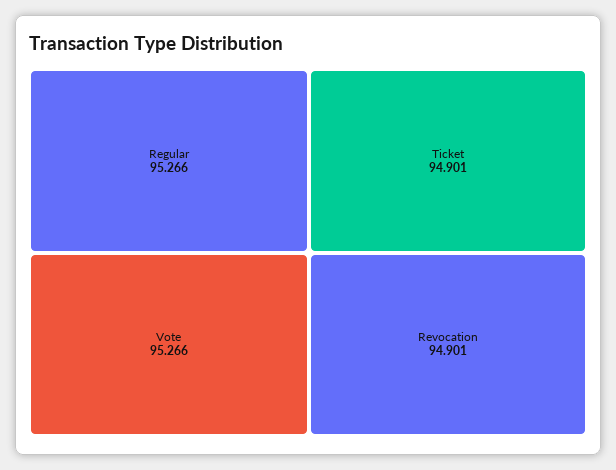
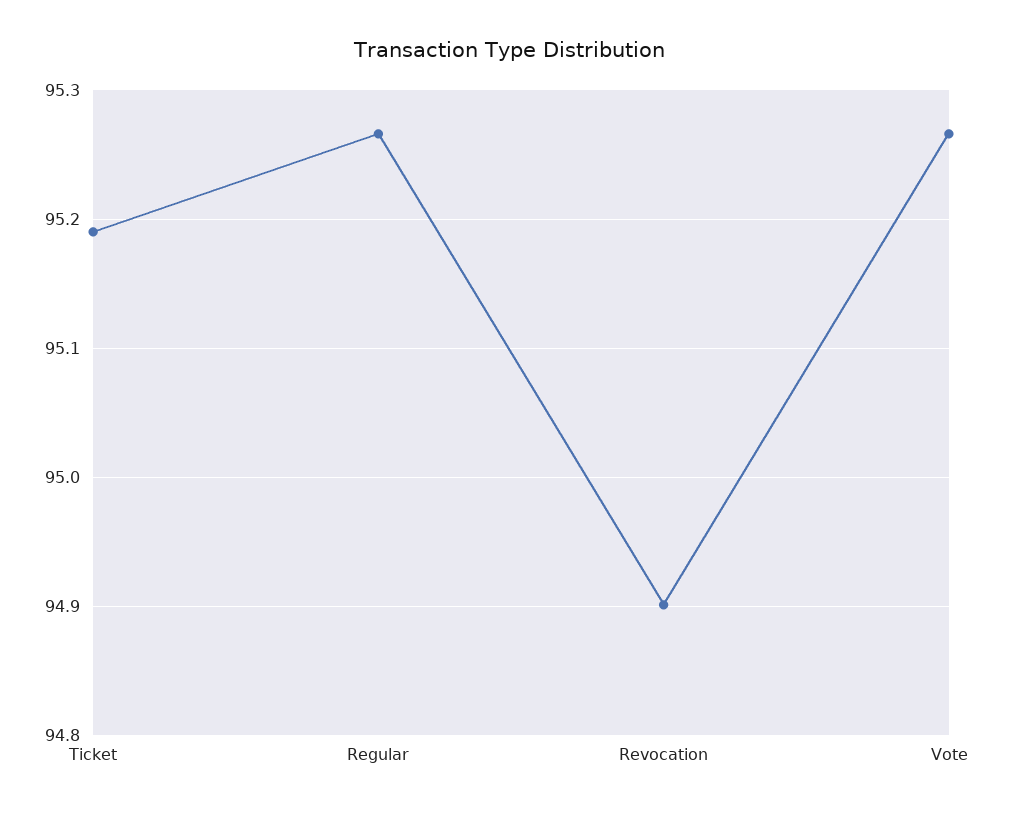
  {
    "Regular": 95.266,
    "Vote": 95.266,
-   "Ticket": 94.901,
+   "Ticket": 95.19,
    "Revocation": 94.901
  }

